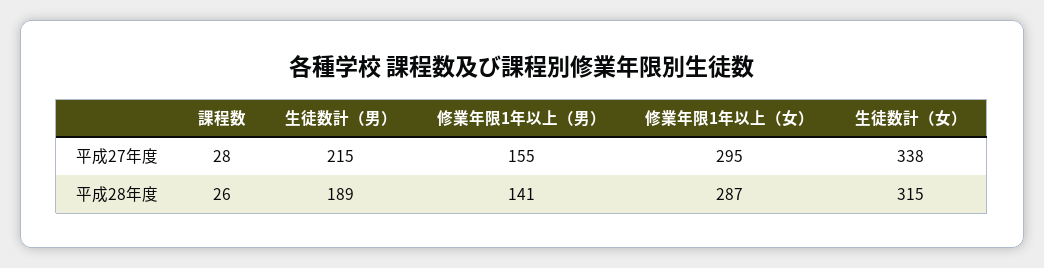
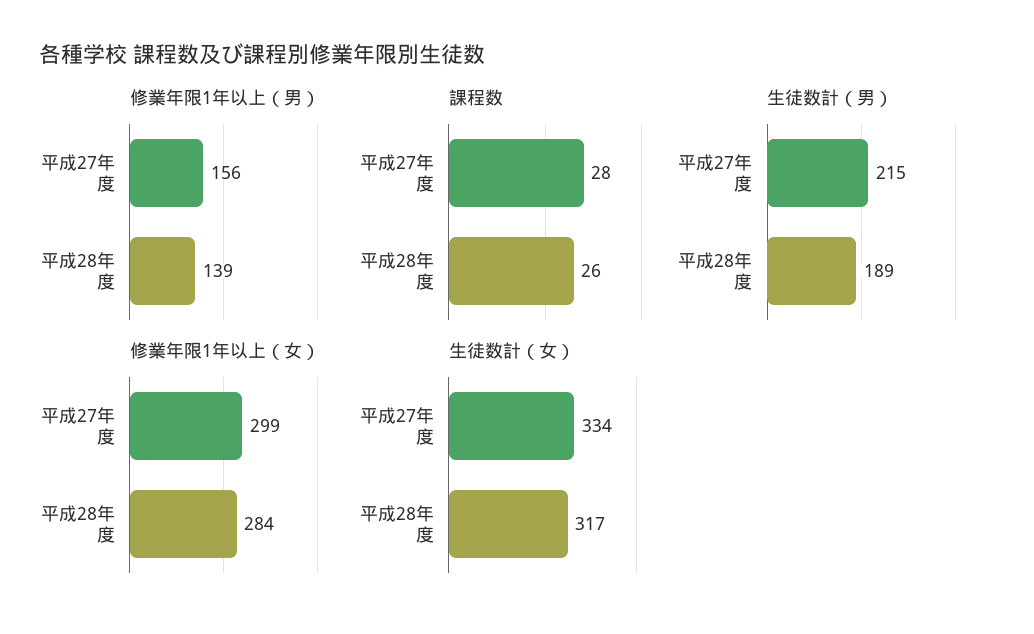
  {
    "課程数": {
      "平成27年度": 28,
      "平成28年度": 26
    },
    "生徒数計（男）": {
      "平成27年度": 215,
      "平成28年度": 189
    },
    "修業年限1年以上（男）": {
-     "平成27年度": 155,
+     "平成27年度": 156,
-     "平成28年度": 141
+     "平成28年度": 139
    },
    "修業年限1年以上（女）": {
-     "平成27年度": 295,
+     "平成27年度": 299,
-     "平成28年度": 287
+     "平成28年度": 284
    },
    "生徒数計（女）": {
-     "平成27年度": 338,
+     "平成27年度": 334,
-     "平成28年度": 315
+     "平成28年度": 317
    }
  }

